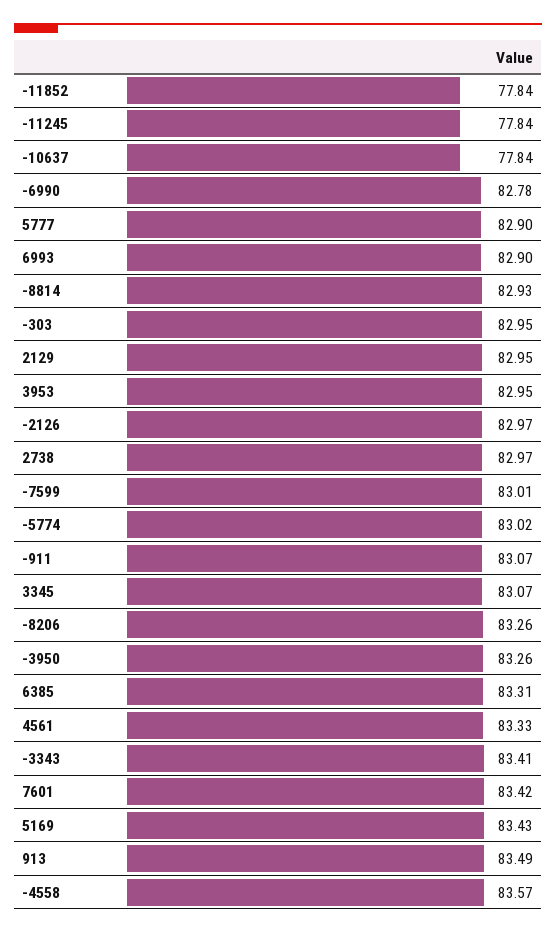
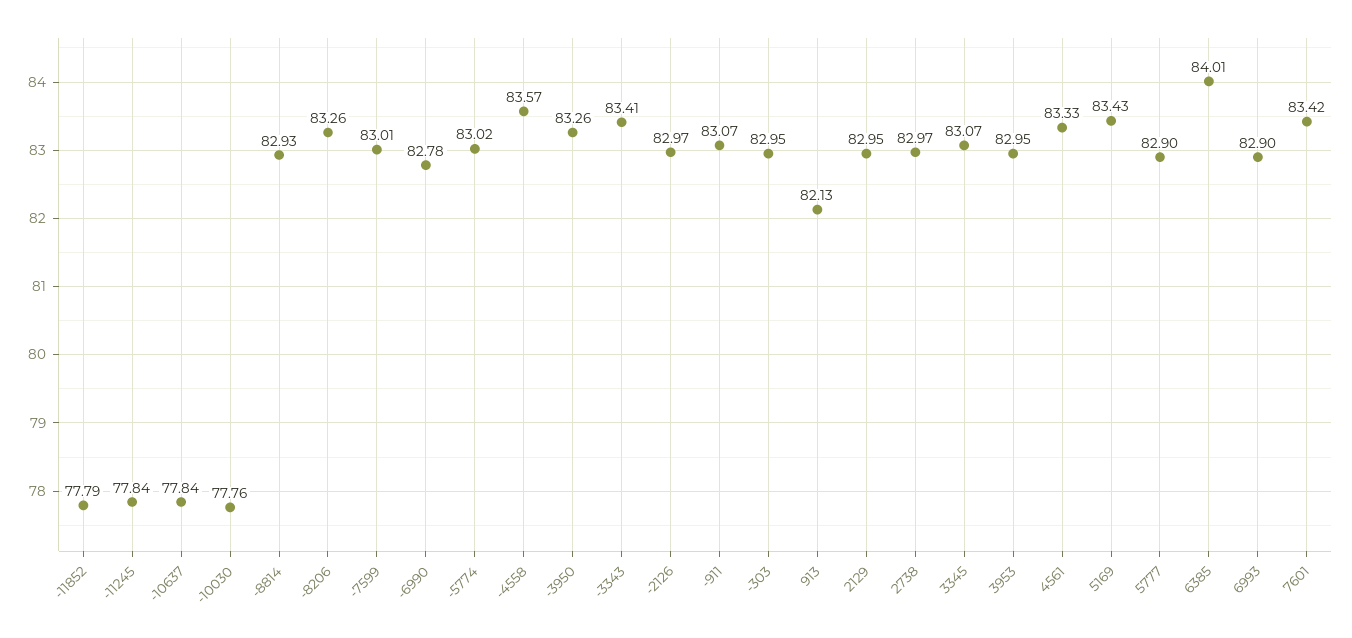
  {
-   "-11852": 77.84,
+   "-11852": 77.79,
    "-11245": 77.84,
    "-10637": 77.84,
    "-6990": 82.78,
    "5777": 82.9,
    "6993": 82.9,
    "-8814": 82.93,
    "-303": 82.95,
    "2129": 82.95,
    "3953": 82.95,
    "-2126": 82.97,
    "2738": 82.97,
    "-7599": 83.01,
    "-5774": 83.02,
    "-911": 83.07,
    "3345": 83.07,
    "-8206": 83.26,
    "-3950": 83.26,
-   "6385": 83.31,
+   "6385": 84.01,
    "4561": 83.33,
    "-3343": 83.41,
    "7601": 83.42,
    "5169": 83.43,
-   "913": 83.49,
+   "913": 82.13,
-   "-4558": 83.57
+   "-4558": 83.57,
+   "-10030": 77.76
  }

